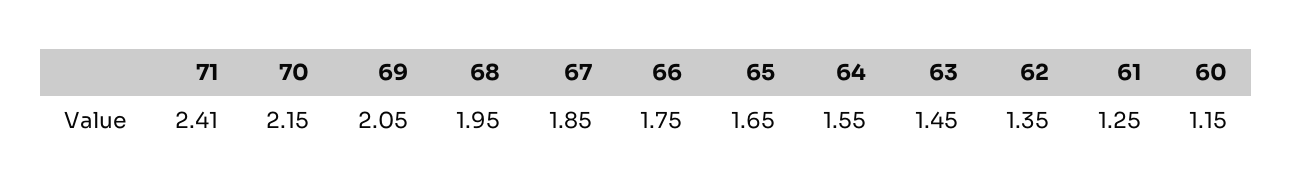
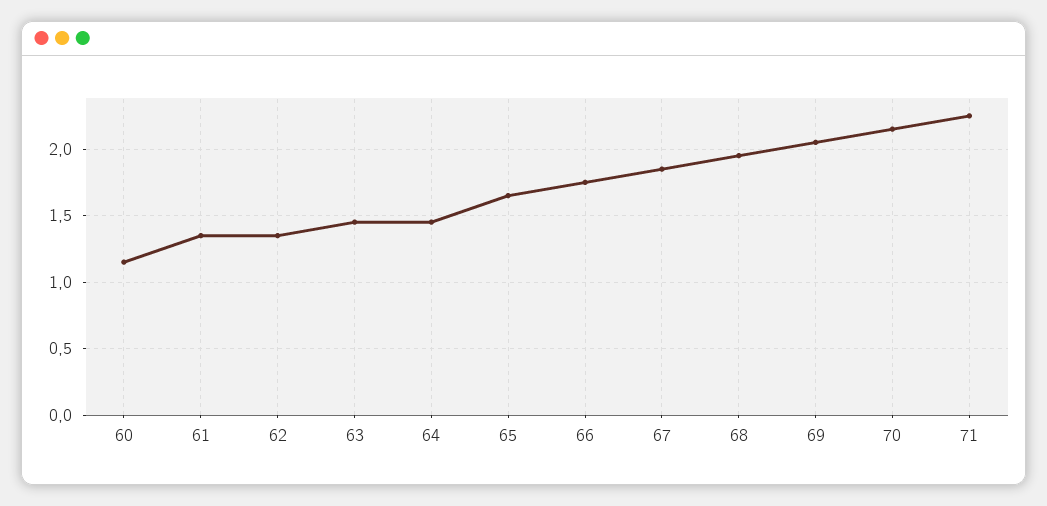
  {
-   "71": 2.41,
+   "71": 2.25,
    "70": 2.15,
    "69": 2.05,
    "68": 1.95,
    "67": 1.85,
    "66": 1.75,
    "65": 1.65,
-   "64": 1.55,
+   "64": 1.45,
    "63": 1.45,
    "62": 1.35,
-   "61": 1.25,
+   "61": 1.35,
    "60": 1.15
  }

